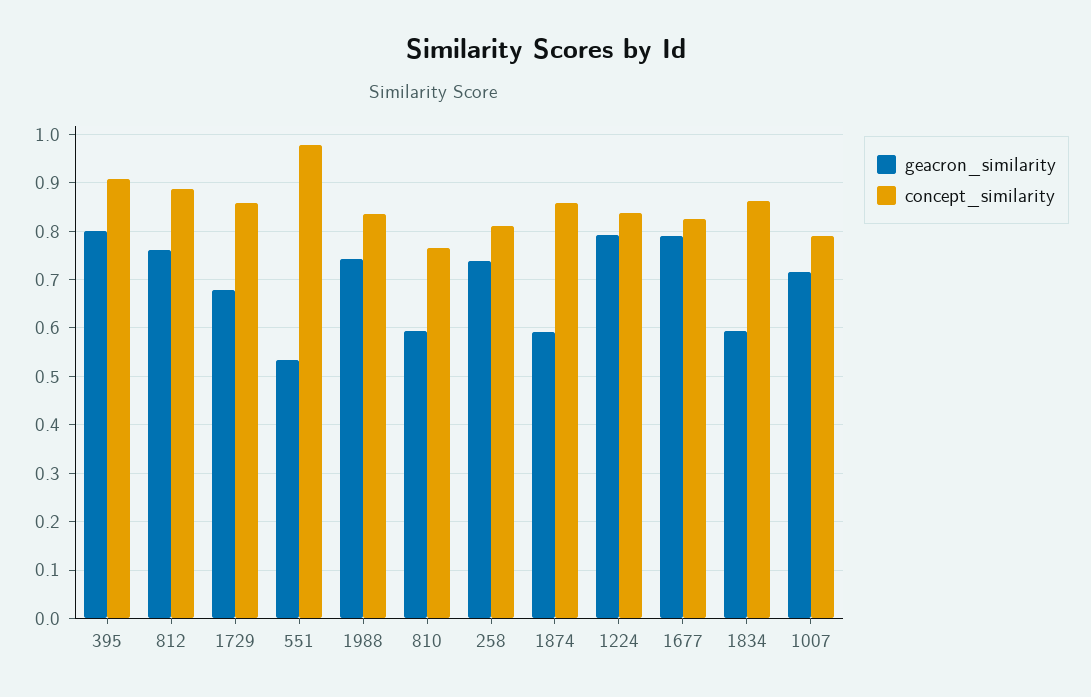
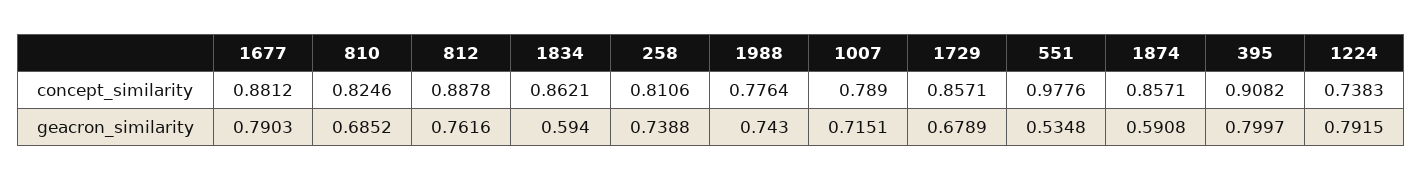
  {
    "geacron_similarity": {
      "395": 0.7997,
      "812": 0.7616,
      "1729": 0.6789,
      "551": 0.5348,
      "1988": 0.743,
-     "810": 0.6,
+     "810": 0.6852,
      "258": 0.7388,
      "1874": 0.5908,
      "1224": 0.7915,
      "1677": 0.7903,
      "1834": 0.594,
      "1007": 0.7151
    },
    "concept_similarity": {
      "395": 0.9082,
      "812": 0.8878,
      "1729": 0.8571,
      "551": 0.9776,
-     "1988": 0.84,
+     "1988": 0.7764,
-     "810": 0.76,
+     "810": 0.8246,
      "258": 0.8106,
      "1874": 0.8571,
-     "1224": 0.84,
+     "1224": 0.7383,
-     "1677": 0.82,
+     "1677": 0.8812,
      "1834": 0.8621,
      "1007": 0.789
    }
  }

